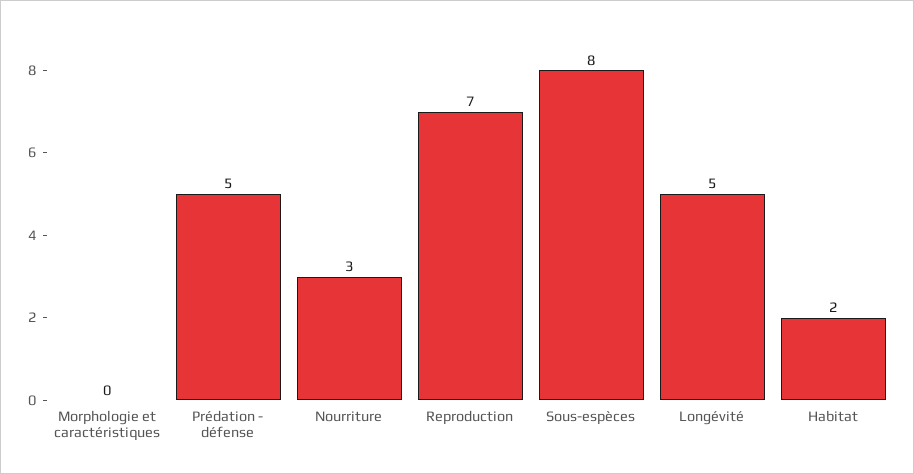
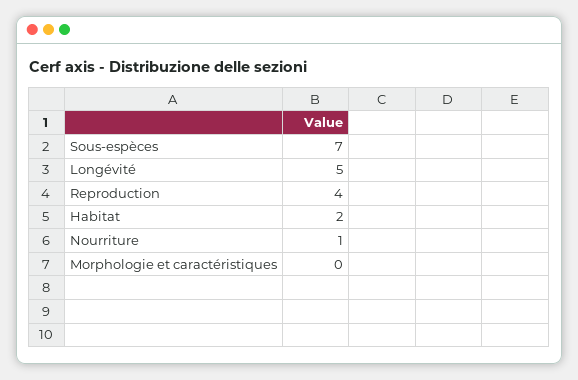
  {
    "Morphologie et caractéristiques": 0,
-   "Prédation - défense": 5,
-   "Nourriture": 3,
+   "Nourriture": 1,
-   "Reproduction": 7,
+   "Reproduction": 4,
-   "Sous-espèces": 8,
+   "Sous-espèces": 7,
    "Longévité": 5,
    "Habitat": 2
  }

